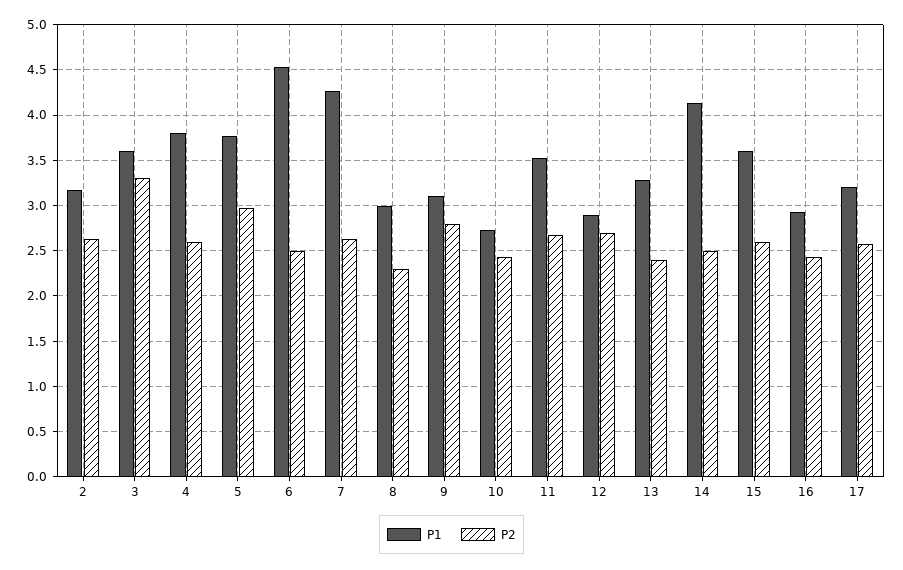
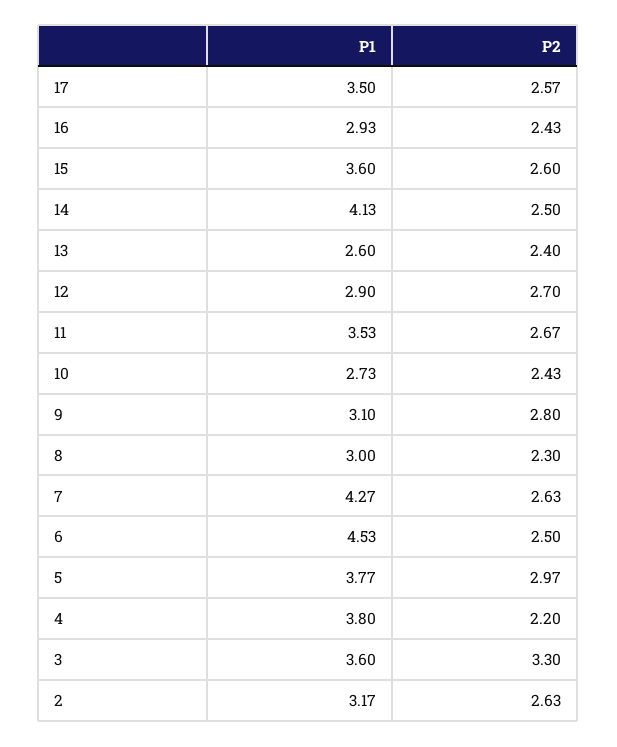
  {
    "P1": {
      "2": 3.17,
      "3": 3.6,
      "4": 3.8,
      "5": 3.77,
      "6": 4.53,
      "7": 4.27,
      "8": 3,
      "9": 3.1,
      "10": 2.73,
      "11": 3.53,
      "12": 2.9,
-     "13": 3.3,
+     "13": 2.6,
      "14": 4.13,
      "15": 3.6,
      "16": 2.93,
-     "17": 3.2
+     "17": 3.5
    },
    "P2": {
      "2": 2.63,
      "3": 3.3,
-     "4": 2.6,
+     "4": 2.2,
      "5": 2.97,
      "6": 2.5,
      "7": 2.63,
      "8": 2.3,
      "9": 2.8,
      "10": 2.43,
      "11": 2.67,
      "12": 2.7,
      "13": 2.4,
      "14": 2.5,
      "15": 2.6,
      "16": 2.43,
      "17": 2.57
    }
  }

